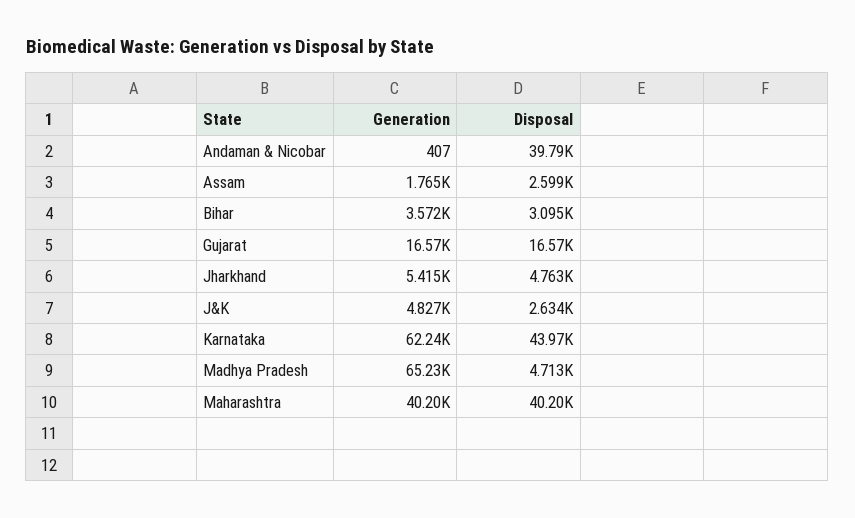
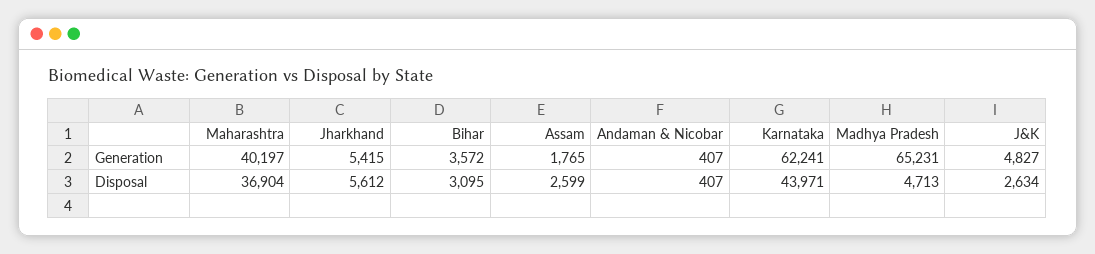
  {
    "Generation": {
      "Andaman & Nicobar": 407,
      "Assam": 1765,
      "Bihar": 3572,
-     "Gujarat": 16570,
      "Jharkhand": 5415,
      "J&K": 4827,
      "Karnataka": 62241,
      "Madhya Pradesh": 65231,
      "Maharashtra": 40197
    },
    "Disposal": {
-     "Andaman & Nicobar": 39790,
+     "Andaman & Nicobar": 407,
      "Assam": 2599,
      "Bihar": 3095,
-     "Gujarat": 16570,
-     "Jharkhand": 4763,
+     "Jharkhand": 5612,
      "J&K": 2634,
      "Karnataka": 43971,
      "Madhya Pradesh": 4713,
-     "Maharashtra": 40200
+     "Maharashtra": 36904
    }
  }

